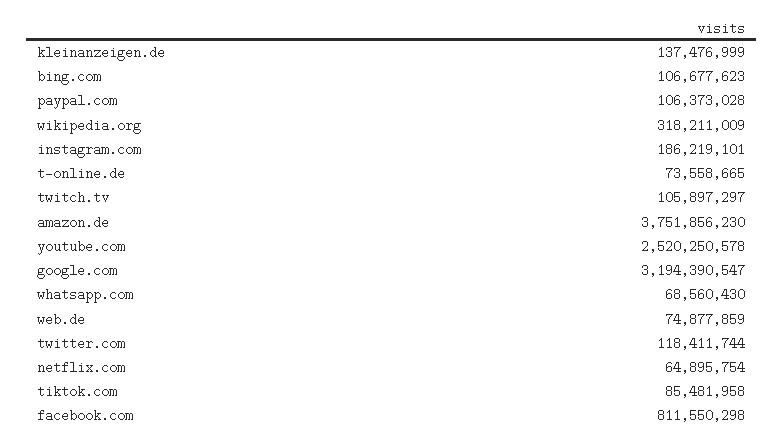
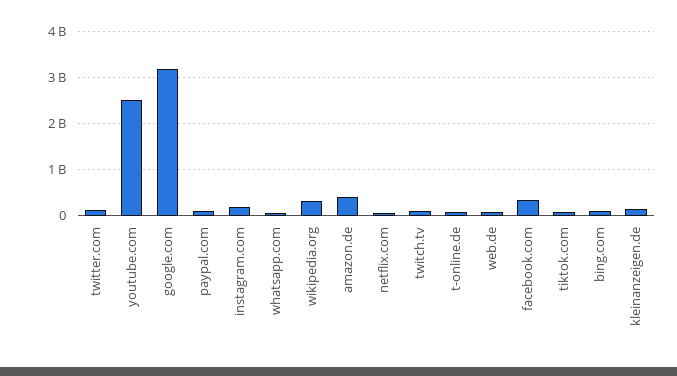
  {
    "kleinanzeigen.de": 137476999,
    "bing.com": 106677623,
    "paypal.com": 106373028,
    "wikipedia.org": 318211009,
    "instagram.com": 186219101,
    "t-online.de": 73558665,
    "twitch.tv": 105897297,
-   "amazon.de": 3751856230,
+   "amazon.de": 400000000,
    "youtube.com": 2520250578,
    "google.com": 3194390547,
    "whatsapp.com": 68560430,
    "web.de": 74877859,
    "twitter.com": 118411744,
    "netflix.com": 64895754,
    "tiktok.com": 85481958,
-   "facebook.com": 811550298
+   "facebook.com": 400000000
  }

